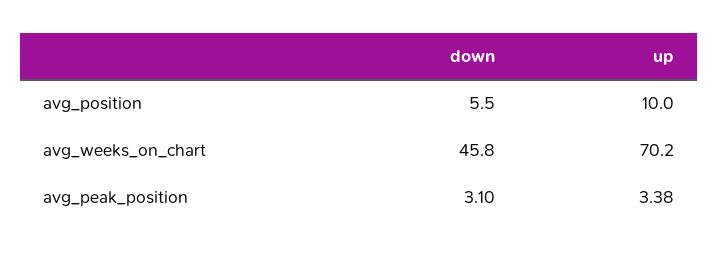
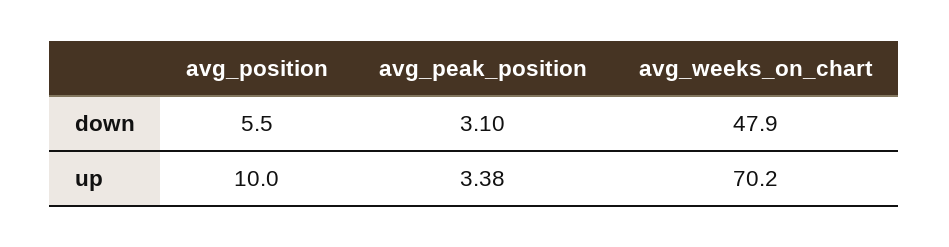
  {
    "down": {
      "avg_position": 5.5,
-     "avg_weeks_on_chart": 45.8,
+     "avg_weeks_on_chart": 47.9,
      "avg_peak_position": 3.1
    },
    "up": {
      "avg_position": 10,
      "avg_weeks_on_chart": 70.2,
      "avg_peak_position": 3.38
    }
  }

